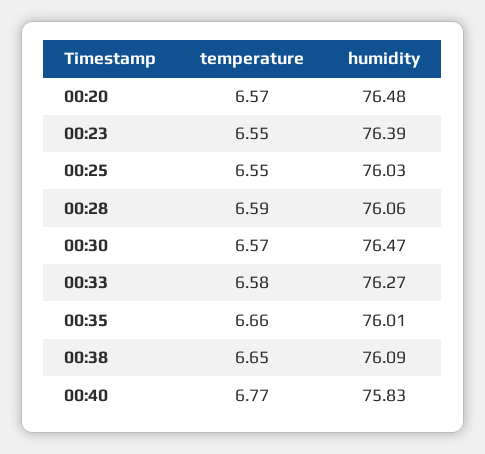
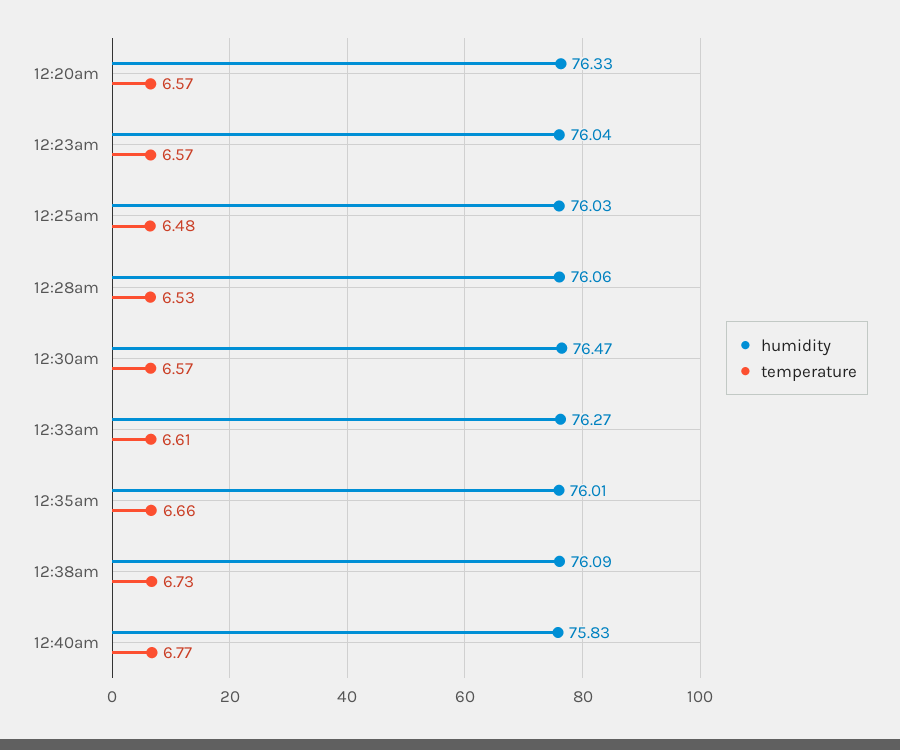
  {
    "temperature": {
      "00:20": 6.57,
-     "00:23": 6.55,
+     "00:23": 6.57,
-     "00:25": 6.55,
+     "00:25": 6.48,
-     "00:28": 6.59,
+     "00:28": 6.53,
      "00:30": 6.57,
-     "00:33": 6.58,
+     "00:33": 6.61,
      "00:35": 6.66,
-     "00:38": 6.65,
+     "00:38": 6.73,
      "00:40": 6.77
    },
    "humidity": {
-     "00:20": 76.48,
+     "00:20": 76.33,
-     "00:23": 76.39,
+     "00:23": 76.04,
      "00:25": 76.03,
      "00:28": 76.06,
      "00:30": 76.47,
      "00:33": 76.27,
      "00:35": 76.01,
      "00:38": 76.09,
      "00:40": 75.83
    }
  }

